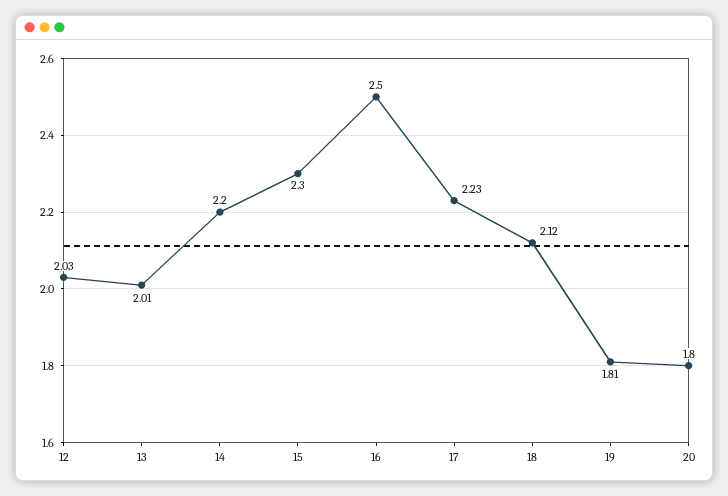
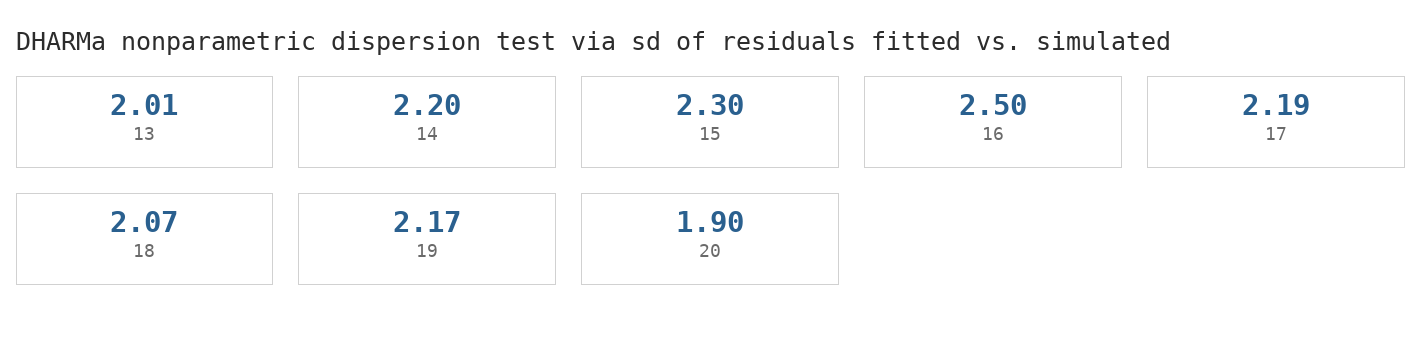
  {
-   "12": 2.03,
    "13": 2.01,
    "14": 2.2,
    "15": 2.3,
    "16": 2.5,
-   "17": 2.23,
+   "17": 2.19,
-   "18": 2.12,
+   "18": 2.07,
-   "19": 1.81,
+   "19": 2.17,
-   "20": 1.8
+   "20": 1.9
  }

